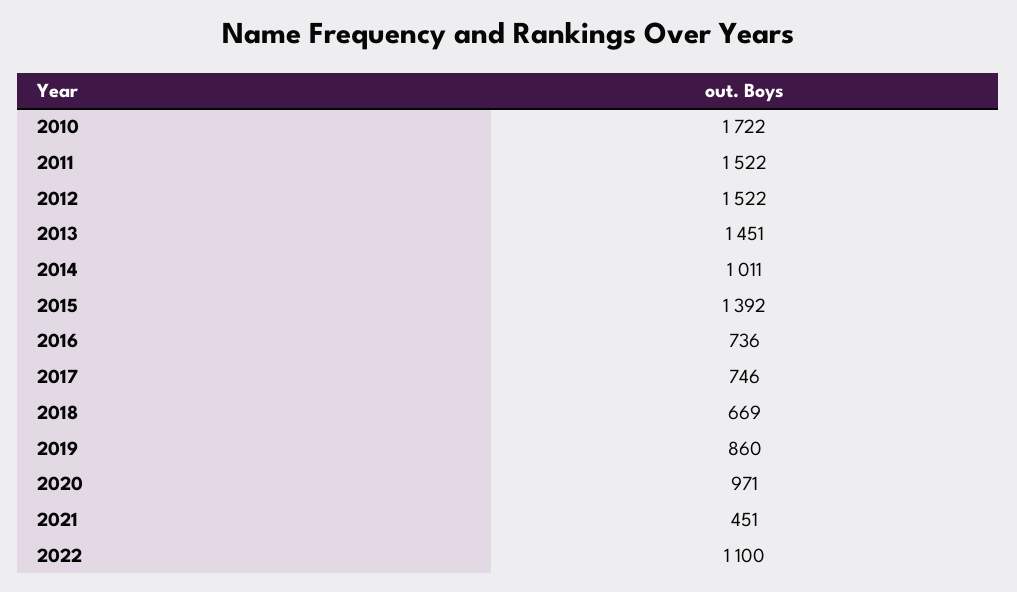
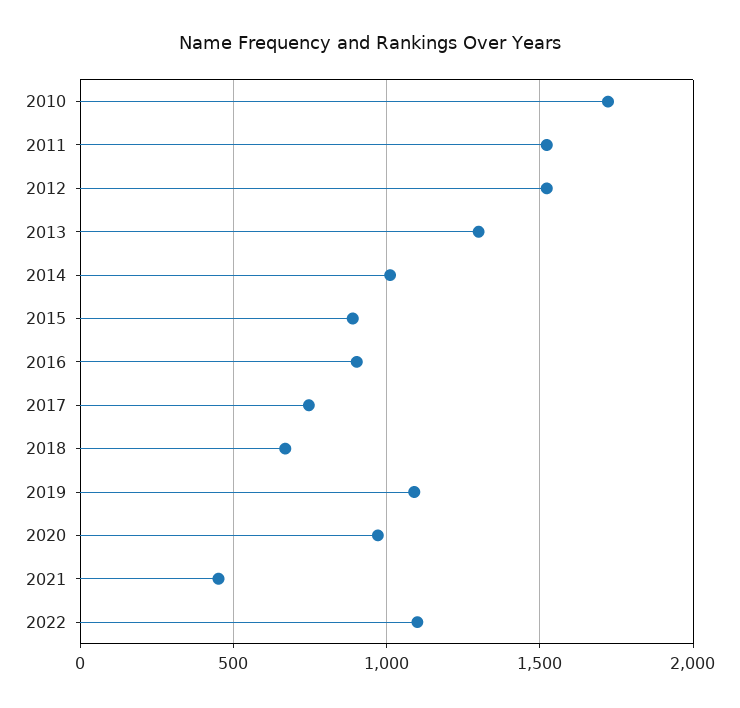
  {
    "2010": 1722,
    "2011": 1522,
    "2012": 1522,
-   "2013": 1451,
+   "2013": 1300,
    "2014": 1011,
-   "2015": 1392,
+   "2015": 900,
-   "2016": 736,
+   "2016": 900,
    "2017": 746,
    "2018": 669,
-   "2019": 860,
+   "2019": 1100,
    "2020": 971,
    "2021": 451,
    "2022": 1100
  }

